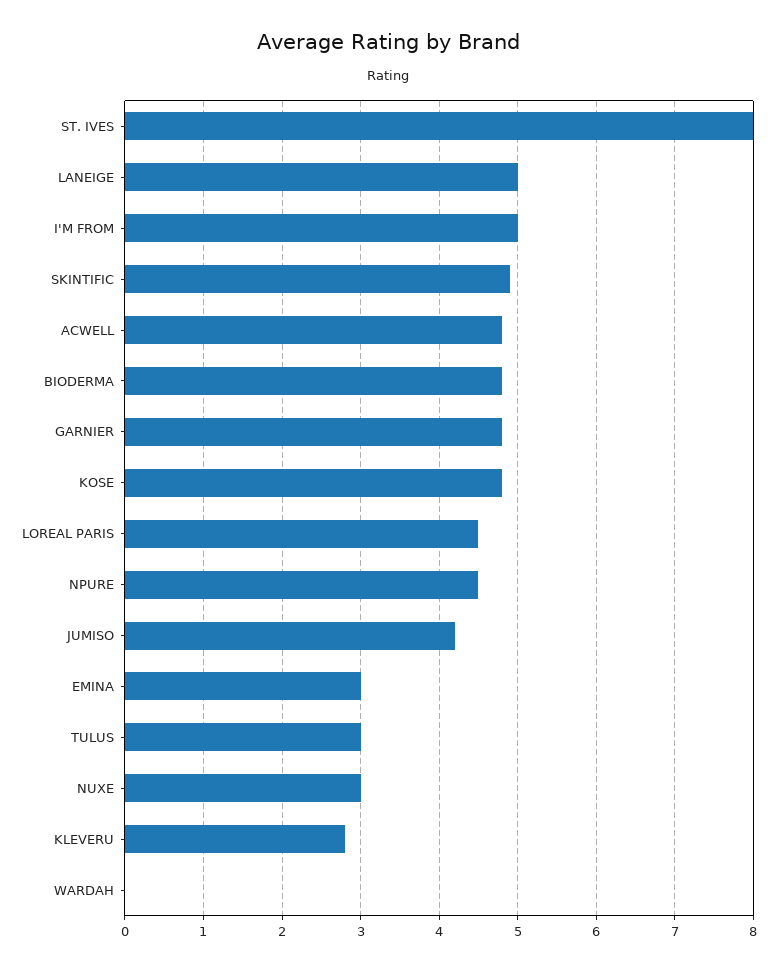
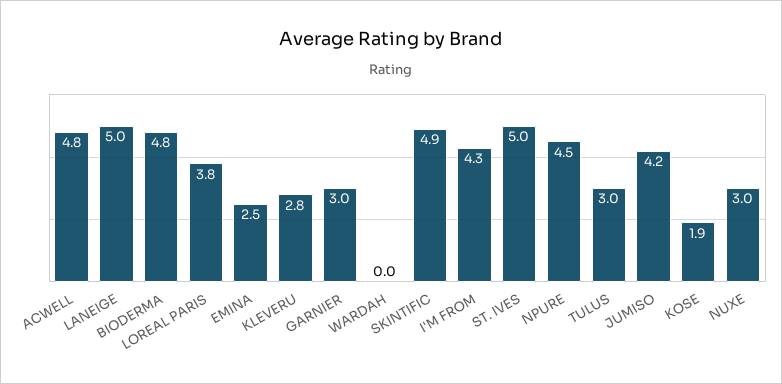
  {
-   "ST. IVES": 8,
+   "ST. IVES": 5,
    "LANEIGE": 5,
-   "I'M FROM": 5,
+   "I'M FROM": 4.3,
    "SKINTIFIC": 4.9,
    "ACWELL": 4.8,
    "BIODERMA": 4.8,
-   "GARNIER": 4.8,
+   "GARNIER": 3,
-   "KOSE": 4.8,
+   "KOSE": 1.9,
-   "LOREAL PARIS": 4.5,
+   "LOREAL PARIS": 3.8,
    "NPURE": 4.5,
    "JUMISO": 4.2,
-   "EMINA": 3,
+   "EMINA": 2.5,
    "TULUS": 3,
    "NUXE": 3,
    "KLEVERU": 2.8,
    "WARDAH": 0
  }

